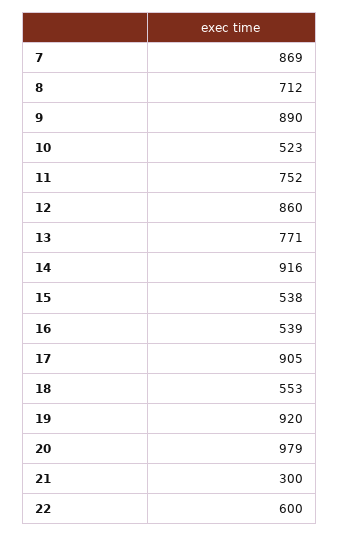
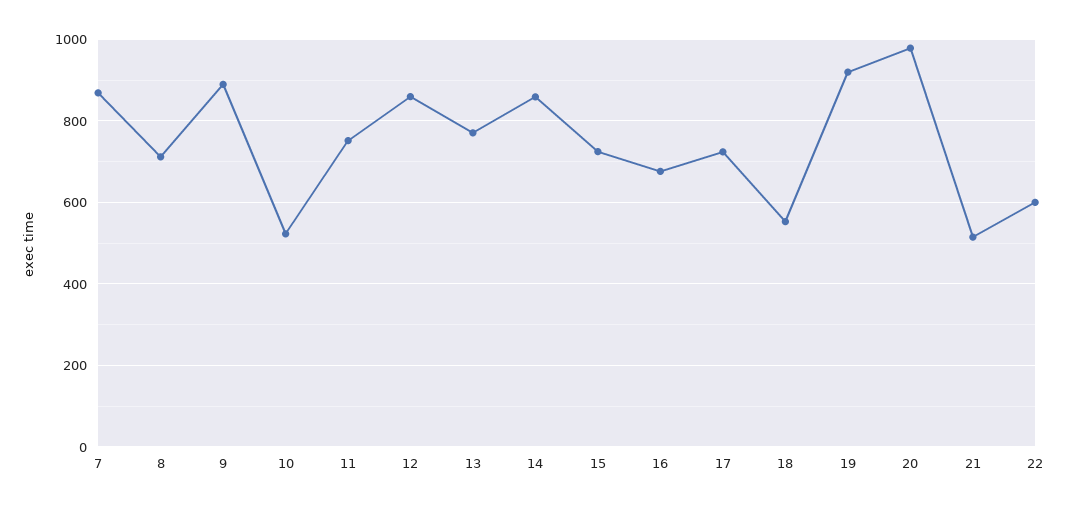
  {
    "7": 869,
    "8": 712,
    "9": 890,
    "10": 523,
    "11": 752,
    "12": 860,
    "13": 771,
-   "14": 916,
+   "14": 860,
-   "15": 538,
+   "15": 720,
-   "16": 539,
+   "16": 680,
-   "17": 905,
+   "17": 720,
    "18": 553,
    "19": 920,
    "20": 979,
-   "21": 300,
+   "21": 520,
    "22": 600
  }

